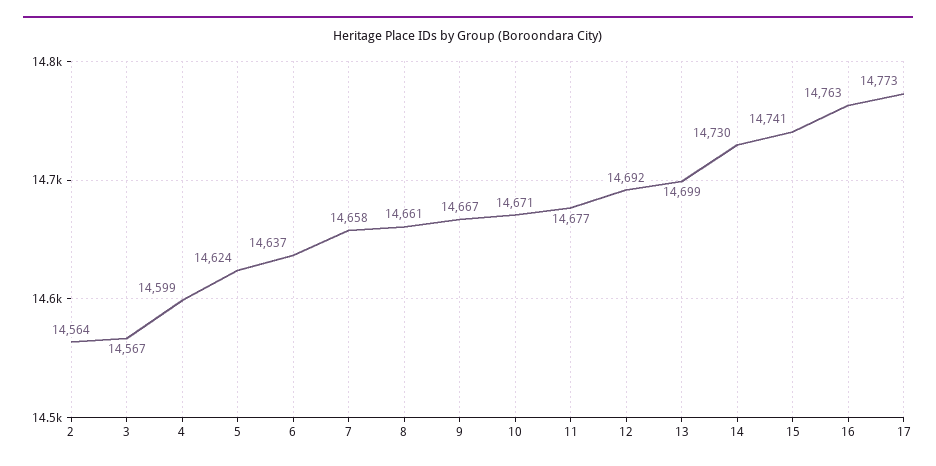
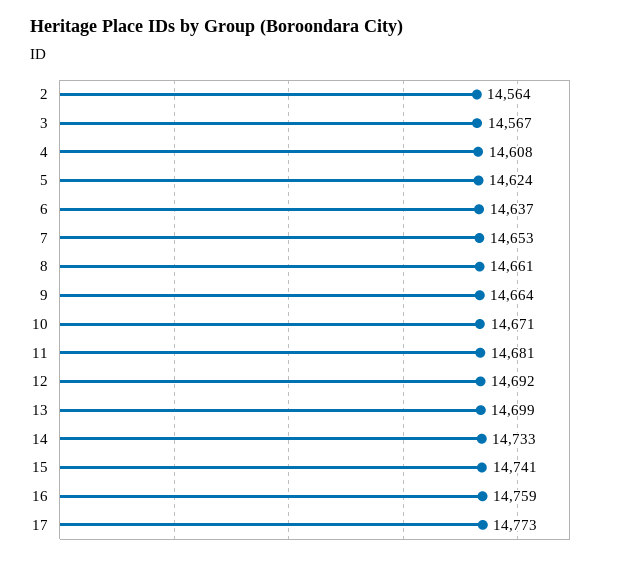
  {
    "2": 14564,
    "3": 14567,
-   "4": 14599,
+   "4": 14608,
    "5": 14624,
    "6": 14637,
-   "7": 14658,
+   "7": 14653,
    "8": 14661,
-   "9": 14667,
+   "9": 14664,
    "10": 14671,
-   "11": 14677,
+   "11": 14681,
    "12": 14692,
    "13": 14699,
-   "14": 14730,
+   "14": 14733,
    "15": 14741,
-   "16": 14763,
+   "16": 14759,
    "17": 14773
  }

